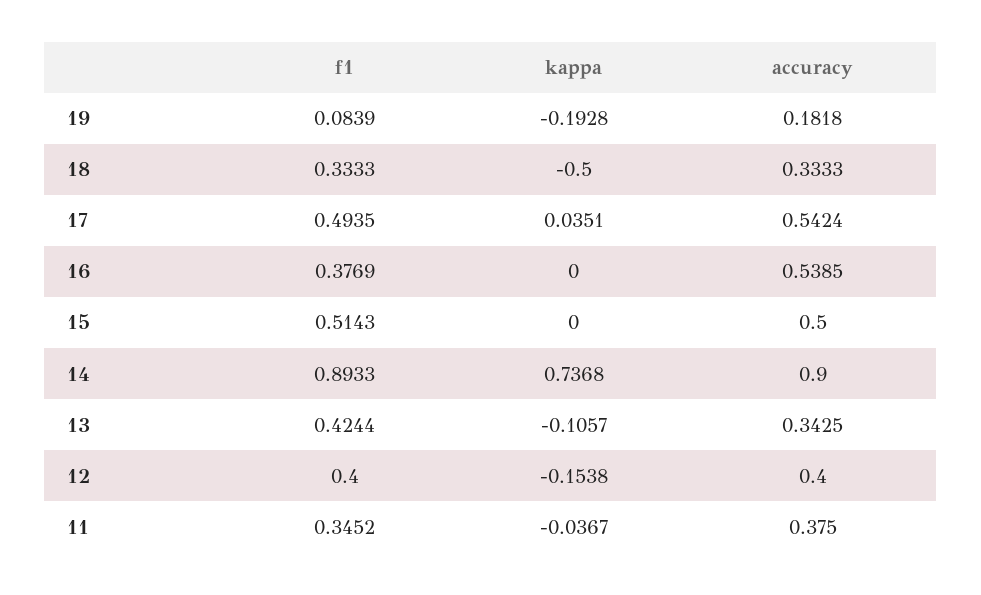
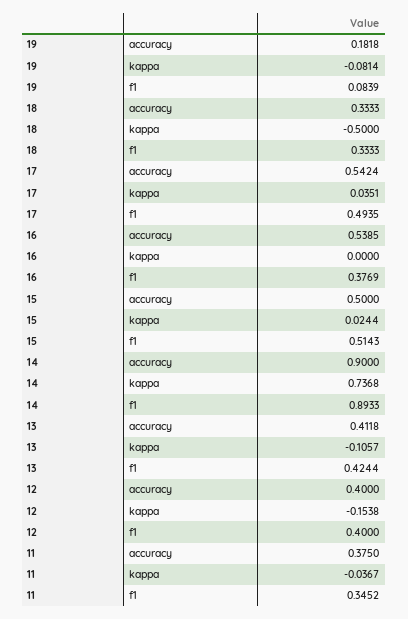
  {
    "f1": {
      "19": 0.0839,
      "18": 0.3333,
      "17": 0.4935,
      "16": 0.3769,
      "15": 0.5143,
      "14": 0.8933,
      "13": 0.4244,
      "12": 0.4,
      "11": 0.3452
    },
    "kappa": {
-     "19": -0.1928,
+     "19": -0.0814,
      "18": -0.5,
      "17": 0.0351,
      "16": 0,
-     "15": 0,
+     "15": 0.0244,
      "14": 0.7368,
      "13": -0.1057,
      "12": -0.1538,
      "11": -0.0367
    },
    "accuracy": {
      "19": 0.1818,
      "18": 0.3333,
      "17": 0.5424,
      "16": 0.5385,
      "15": 0.5,
      "14": 0.9,
-     "13": 0.3425,
+     "13": 0.4118,
      "12": 0.4,
      "11": 0.375
    }
  }

